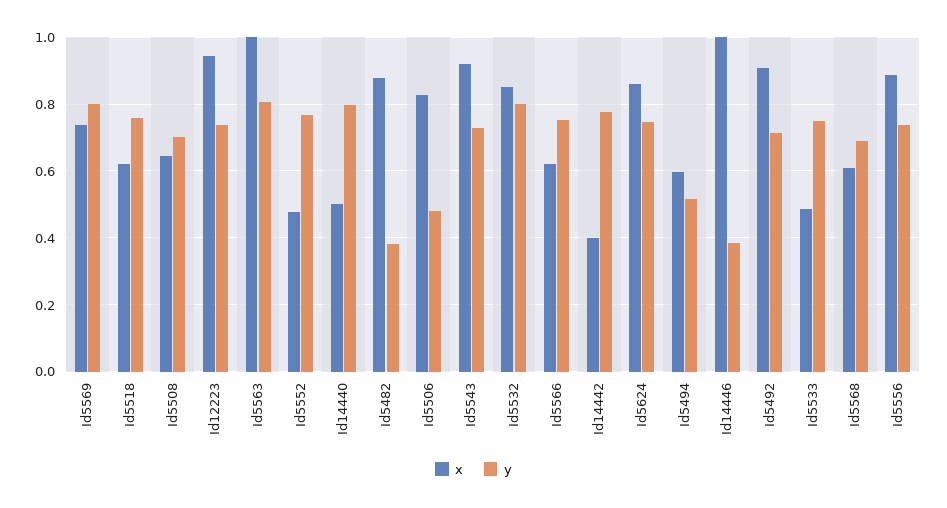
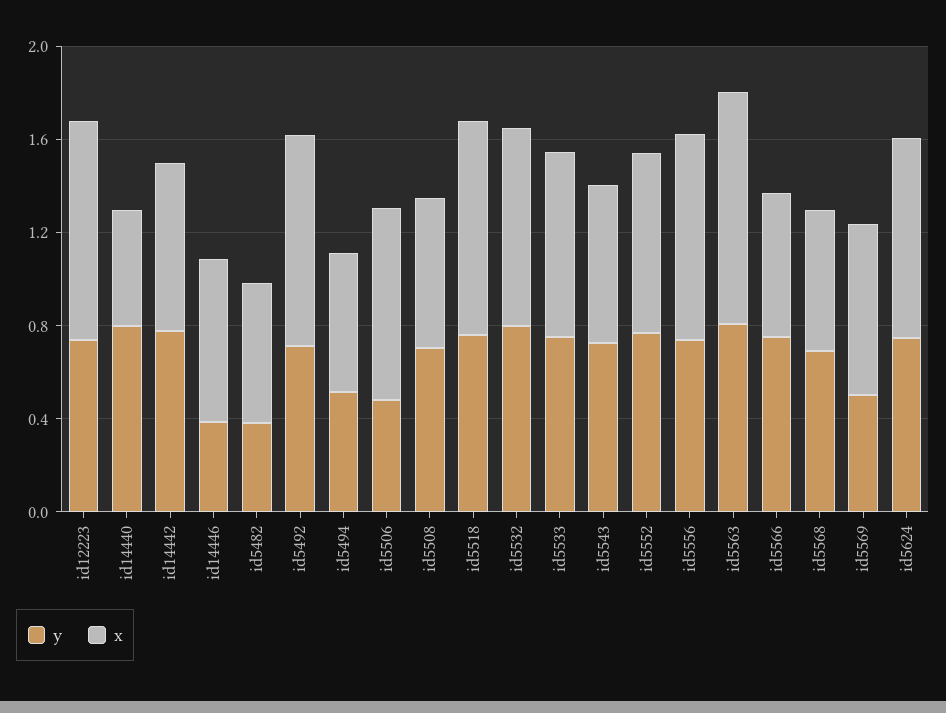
  {
    "x": {
      "Id5569": 0.74,
-     "Id5518": 0.62,
+     "Id5518": 0.9,
      "Id5508": 0.64,
      "Id12223": 0.94,
      "Id5563": 1,
-     "Id5552": 0.48,
+     "Id5552": 0.8,
      "Id14440": 0.5,
-     "Id5482": 0.88,
+     "Id5482": 0.6,
      "Id5506": 0.82,
-     "Id5543": 0.92,
+     "Id5543": 0.7,
      "Id5532": 0.86,
      "Id5566": 0.62,
-     "Id14442": 0.4,
+     "Id14442": 0.7,
      "Id5624": 0.86,
      "Id5494": 0.6,
-     "Id14446": 1,
+     "Id14446": 0.7,
      "Id5492": 0.9,
-     "Id5533": 0.48,
+     "Id5533": 0.8,
      "Id5568": 0.6,
      "Id5556": 0.88
    },
    "y": {
-     "Id5569": 0.8,
+     "Id5569": 0.5,
      "Id5518": 0.76,
      "Id5508": 0.7,
      "Id12223": 0.74,
      "Id5563": 0.8,
      "Id5552": 0.76,
      "Id14440": 0.8,
      "Id5482": 0.38,
      "Id5506": 0.48,
      "Id5543": 0.72,
      "Id5532": 0.8,
      "Id5566": 0.76,
      "Id14442": 0.78,
      "Id5624": 0.74,
      "Id5494": 0.52,
      "Id14446": 0.38,
      "Id5492": 0.72,
      "Id5533": 0.76,
      "Id5568": 0.68,
      "Id5556": 0.74
    }
  }

